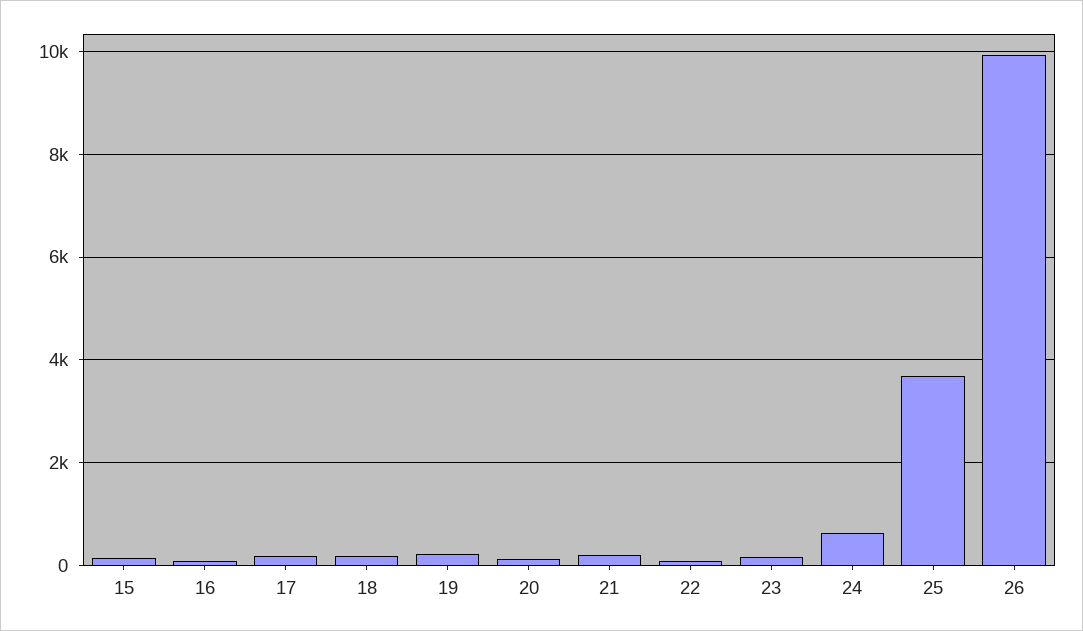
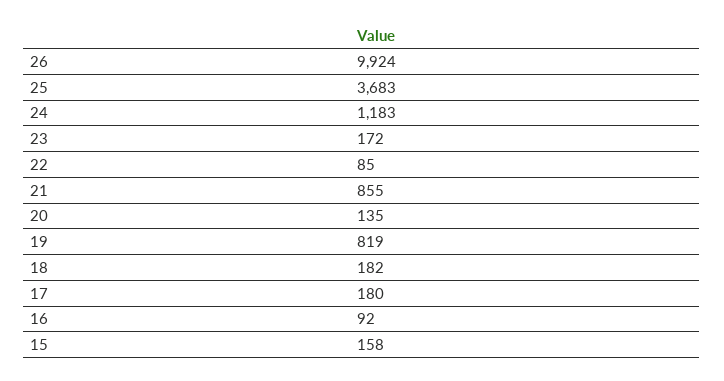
  {
    "15": 158,
    "16": 92,
    "17": 180,
    "18": 182,
-   "19": 200,
+   "19": 819,
    "20": 135,
-   "21": 200,
+   "21": 855,
    "22": 85,
    "23": 172,
-   "24": 600,
+   "24": 1183,
    "25": 3683,
    "26": 9924
  }

